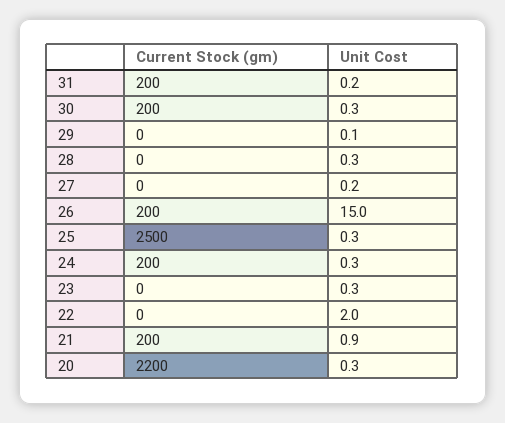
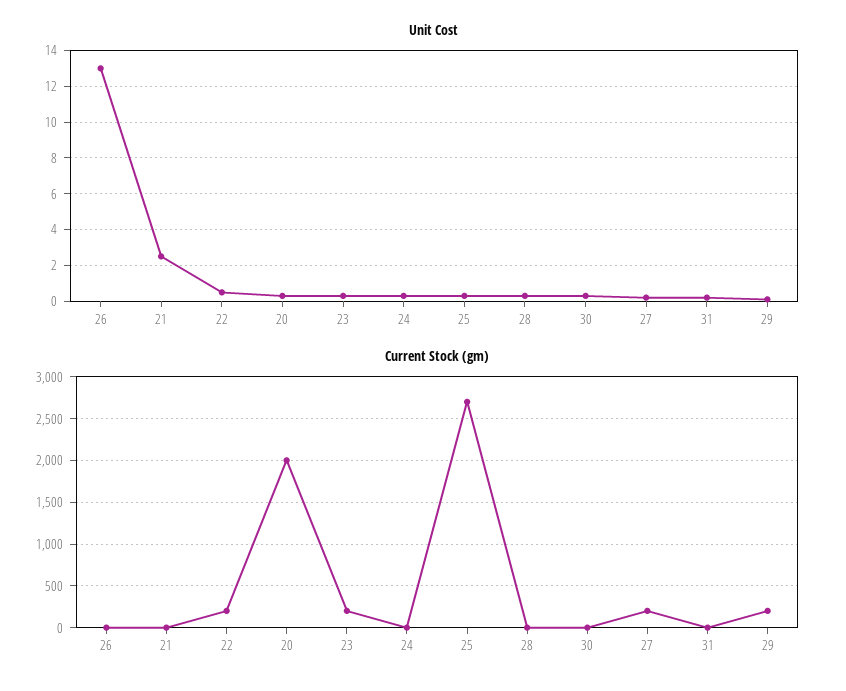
  {
    "Current Stock (gm)": {
-     "31": 200,
+     "31": 0,
-     "30": 200,
+     "30": 0,
-     "29": 0,
+     "29": 200,
      "28": 0,
-     "27": 0,
+     "27": 200,
-     "26": 200,
+     "26": 0,
-     "25": 2500,
+     "25": 2700,
-     "24": 200,
+     "24": 0,
-     "23": 0,
+     "23": 200,
-     "22": 0,
+     "22": 200,
-     "21": 200,
+     "21": 0,
-     "20": 2200
+     "20": 2000
    },
    "Unit Cost": {
      "31": 0.2,
      "30": 0.3,
      "29": 0.1,
      "28": 0.3,
      "27": 0.2,
-     "26": 15,
+     "26": 13,
      "25": 0.3,
      "24": 0.3,
      "23": 0.3,
-     "22": 2,
+     "22": 0.5,
-     "21": 0.9,
+     "21": 2.5,
      "20": 0.3
    }
  }

